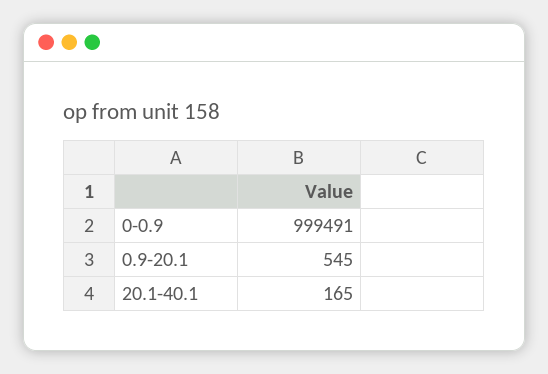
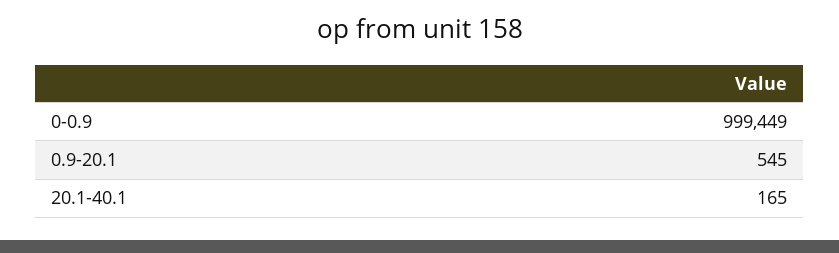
  {
-   "0-0.9": 999491,
+   "0-0.9": 999449,
    "0.9-20.1": 545,
    "20.1-40.1": 165
  }

